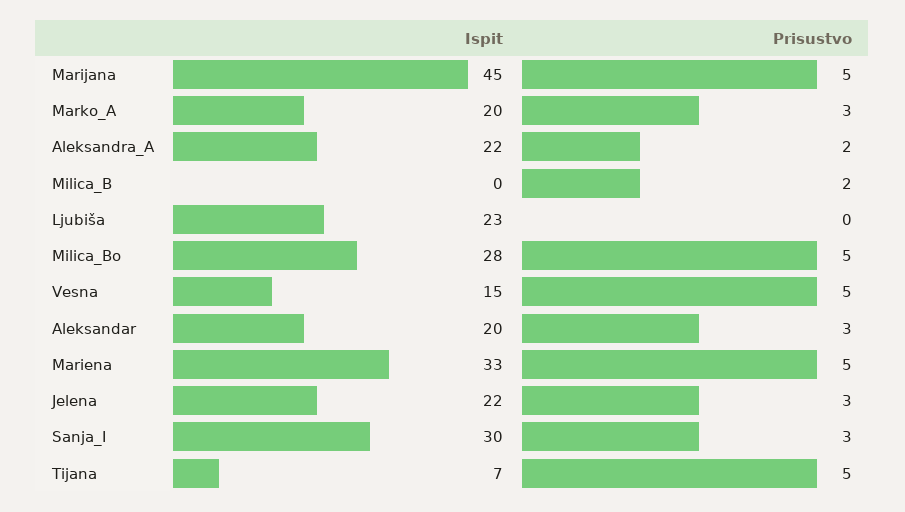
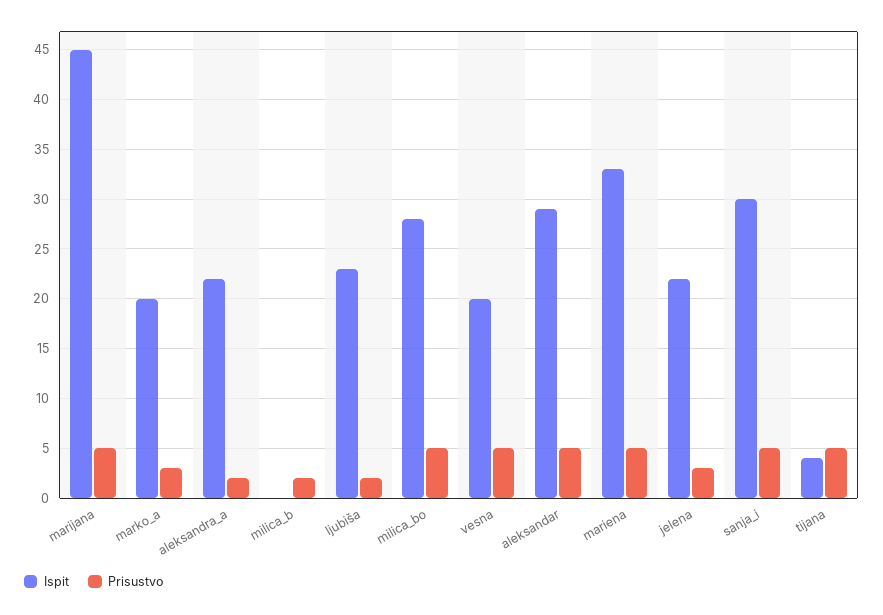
  {
    "Ispit": {
      "Marijana": 45,
      "Marko_A": 20,
      "Aleksandra_A": 22,
      "Milica_B": 0,
      "Ljubiša": 23,
      "Milica_Bo": 28,
-     "Vesna": 15,
+     "Vesna": 20,
-     "Aleksandar": 20,
+     "Aleksandar": 29,
      "Mariena": 33,
      "Jelena": 22,
      "Sanja_I": 30,
-     "Tijana": 7
+     "Tijana": 4
    },
    "Prisustvo": {
      "Marijana": 5,
      "Marko_A": 3,
      "Aleksandra_A": 2,
      "Milica_B": 2,
-     "Ljubiša": 0,
+     "Ljubiša": 2,
      "Milica_Bo": 5,
      "Vesna": 5,
-     "Aleksandar": 3,
+     "Aleksandar": 5,
      "Mariena": 5,
      "Jelena": 3,
-     "Sanja_I": 3,
+     "Sanja_I": 5,
      "Tijana": 5
    }
  }

